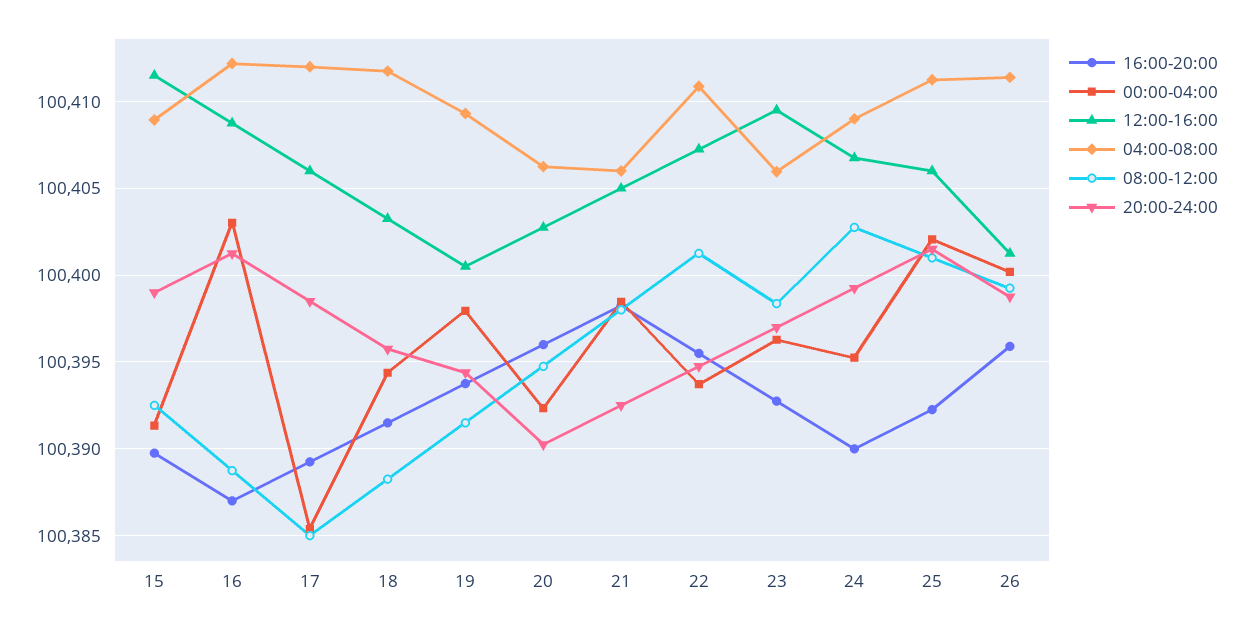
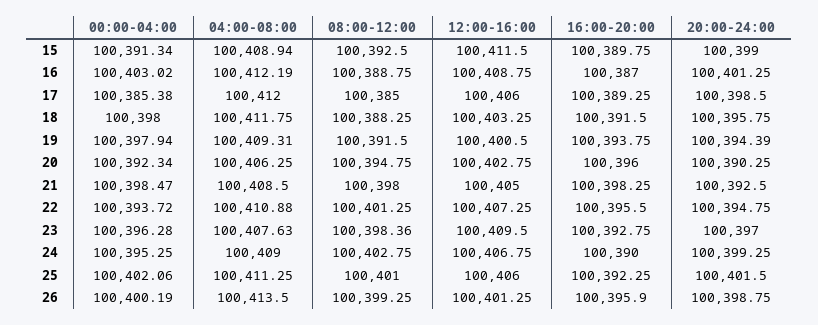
  {
    "16:00-20:00": {
      "15": 100389.75,
      "16": 100387,
      "17": 100389.25,
      "18": 100391.5,
      "19": 100393.75,
      "20": 100396,
      "21": 100398.25,
      "22": 100395.5,
      "23": 100392.75,
      "24": 100390,
      "25": 100392.25,
      "26": 100395.9
    },
    "00:00-04:00": {
      "15": 100391.34,
      "16": 100403.02,
      "17": 100385.38,
-     "18": 100394.5,
+     "18": 100398,
      "19": 100397.94,
      "20": 100392.34,
      "21": 100398.47,
      "22": 100393.72,
      "23": 100396.28,
      "24": 100395.25,
      "25": 100402.06,
      "26": 100400.19
    },
    "12:00-16:00": {
      "15": 100411.5,
      "16": 100408.75,
      "17": 100406,
      "18": 100403.25,
      "19": 100400.5,
      "20": 100402.75,
      "21": 100405,
      "22": 100407.25,
      "23": 100409.5,
      "24": 100406.75,
      "25": 100406,
      "26": 100401.25
    },
    "04:00-08:00": {
      "15": 100408.94,
      "16": 100412.19,
      "17": 100412,
      "18": 100411.75,
      "19": 100409.31,
      "20": 100406.25,
-     "21": 100406,
+     "21": 100408.5,
      "22": 100410.88,
-     "23": 100406,
+     "23": 100407.63,
      "24": 100409,
      "25": 100411.25,
-     "26": 100411.5
+     "26": 100413.5
    },
    "08:00-12:00": {
      "15": 100392.5,
      "16": 100388.75,
      "17": 100385,
      "18": 100388.25,
      "19": 100391.5,
      "20": 100394.75,
      "21": 100398,
      "22": 100401.25,
      "23": 100398.36,
      "24": 100402.75,
      "25": 100401,
      "26": 100399.25
    },
    "20:00-24:00": {
      "15": 100399,
      "16": 100401.25,
      "17": 100398.5,
      "18": 100395.75,
      "19": 100394.39,
      "20": 100390.25,
      "21": 100392.5,
      "22": 100394.75,
      "23": 100397,
      "24": 100399.25,
      "25": 100401.5,
      "26": 100398.75
    }
  }

